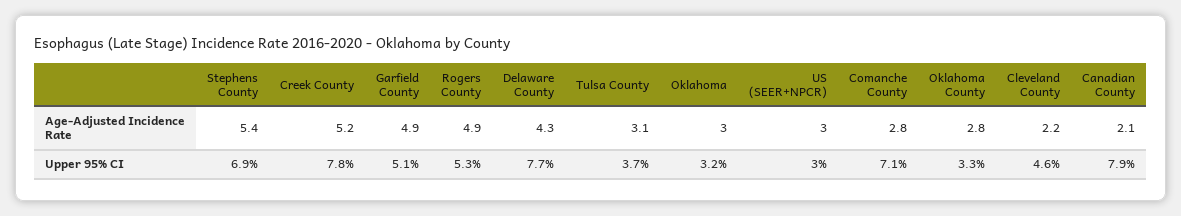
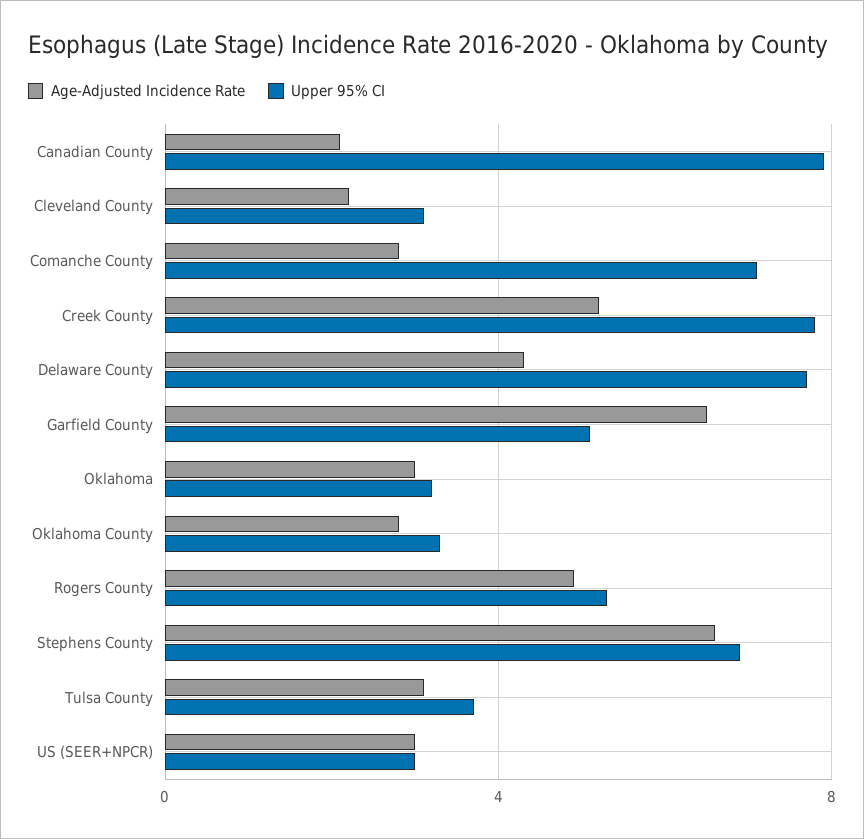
  {
    "Age-Adjusted Incidence Rate": {
-     "Stephens County": 5.4,
+     "Stephens County": 6.5,
      "Creek County": 5.2,
-     "Garfield County": 4.9,
+     "Garfield County": 6.5,
      "Rogers County": 4.9,
      "Delaware County": 4.3,
      "Tulsa County": 3.1,
      "Oklahoma": 3,
      "US (SEER+NPCR)": 3,
      "Comanche County": 2.8,
      "Oklahoma County": 2.8,
      "Cleveland County": 2.2,
      "Canadian County": 2.1
    },
    "Upper 95% CI": {
      "Stephens County": 6.9,
      "Creek County": 7.8,
      "Garfield County": 5.1,
      "Rogers County": 5.3,
      "Delaware County": 7.7,
      "Tulsa County": 3.7,
      "Oklahoma": 3.2,
      "US (SEER+NPCR)": 3,
      "Comanche County": 7.1,
      "Oklahoma County": 3.3,
-     "Cleveland County": 4.6,
+     "Cleveland County": 3,
      "Canadian County": 7.9
    }
  }

